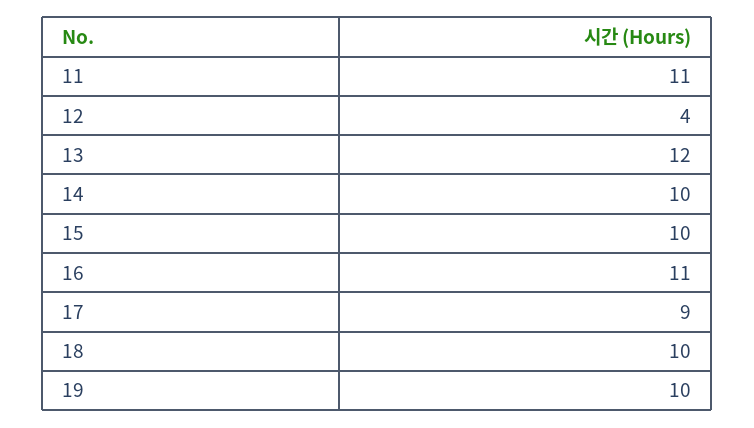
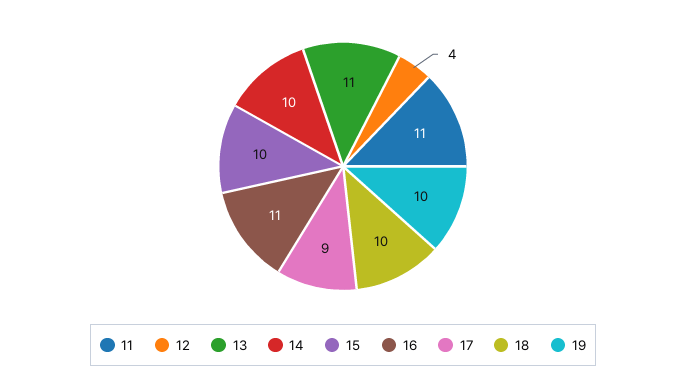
  {
    "11": 11,
    "12": 4,
-   "13": 12,
+   "13": 11,
    "14": 10,
    "15": 10,
    "16": 11,
    "17": 9,
    "18": 10,
    "19": 10
  }

